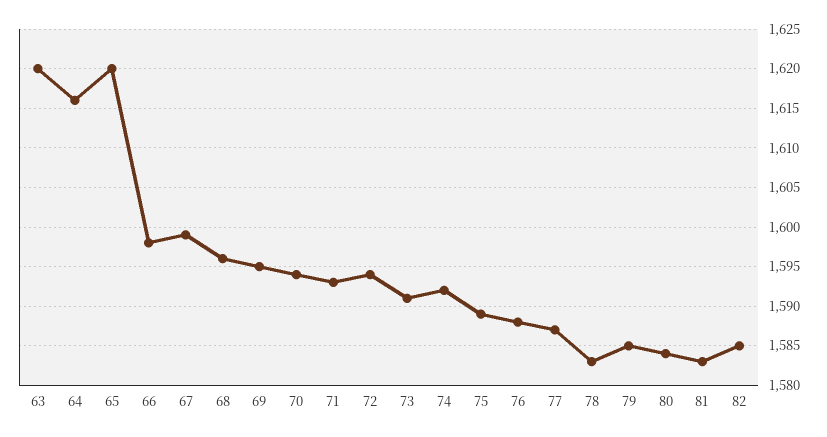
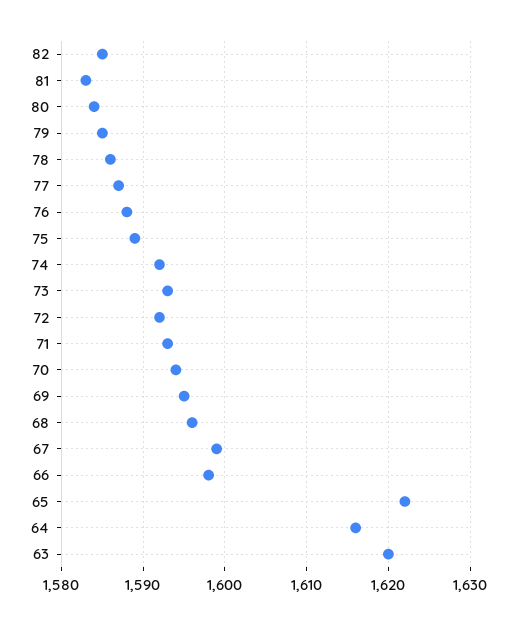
  {
    "63": 1620,
    "64": 1616,
-   "65": 1620,
+   "65": 1622,
    "66": 1598,
    "67": 1599,
    "68": 1596,
    "69": 1595,
    "70": 1594,
    "71": 1593,
-   "72": 1594,
+   "72": 1592,
-   "73": 1591,
+   "73": 1593,
    "74": 1592,
    "75": 1589,
    "76": 1588,
    "77": 1587,
-   "78": 1583,
+   "78": 1586,
    "79": 1585,
    "80": 1584,
    "81": 1583,
    "82": 1585
  }

